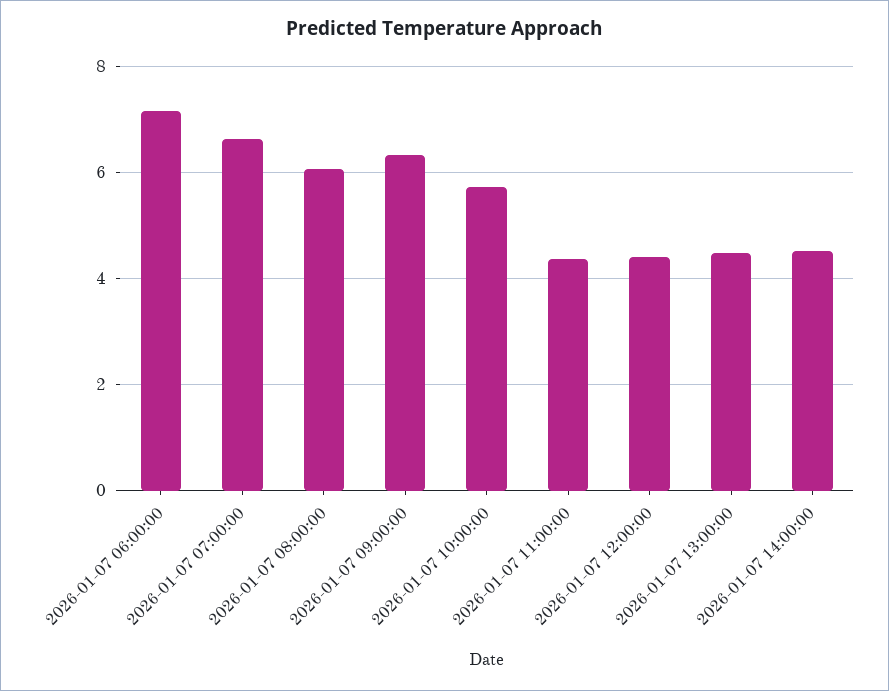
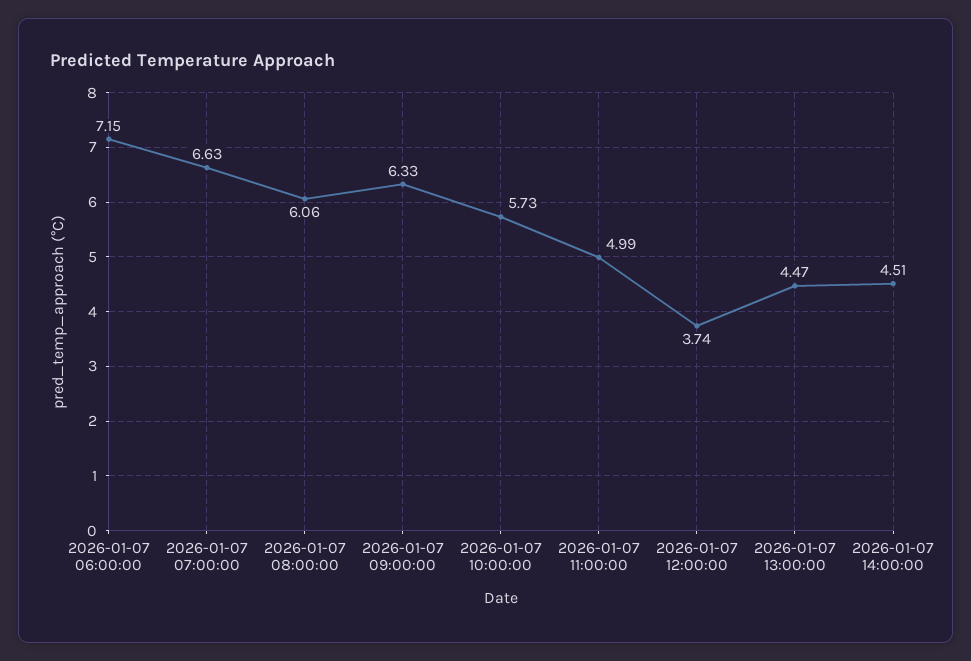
  {
    "2026-01-07 06:00:00": 7.15,
    "2026-01-07 07:00:00": 6.63,
    "2026-01-07 08:00:00": 6.06,
    "2026-01-07 09:00:00": 6.33,
    "2026-01-07 10:00:00": 5.73,
-   "2026-01-07 11:00:00": 4.4,
+   "2026-01-07 11:00:00": 4.99,
-   "2026-01-07 12:00:00": 4.4,
+   "2026-01-07 12:00:00": 3.74,
    "2026-01-07 13:00:00": 4.47,
    "2026-01-07 14:00:00": 4.51
  }

